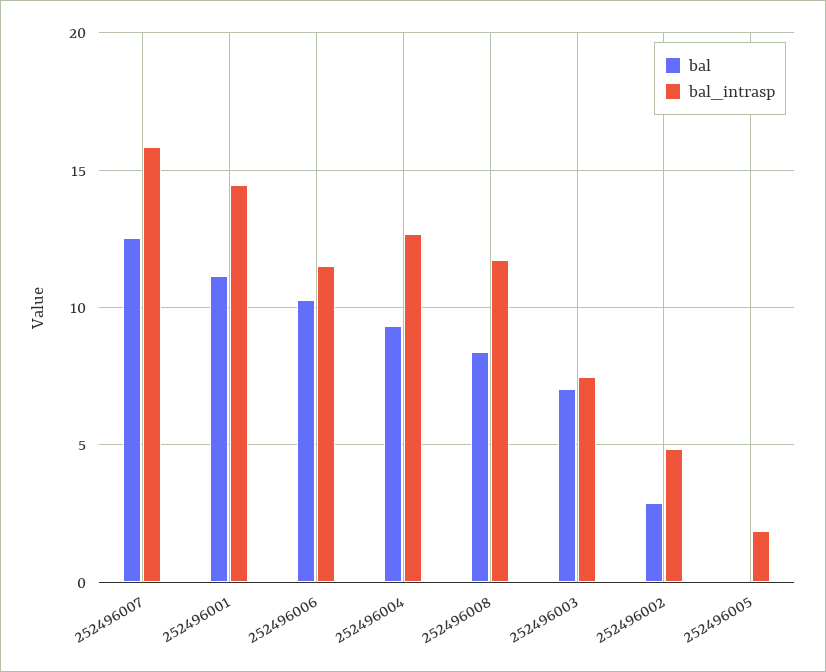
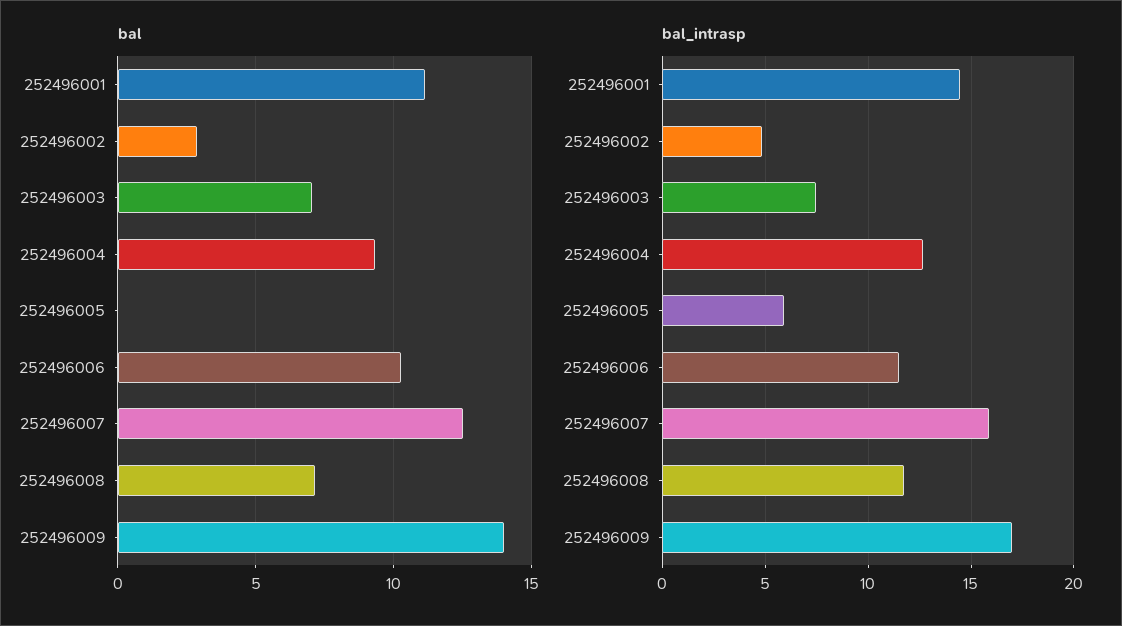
  {
    "bal": {
      "252496007": 12.5,
      "252496001": 11,
      "252496006": 10.5,
      "252496004": 9.5,
-     "252496008": 8.5,
+     "252496008": 7,
      "252496003": 7,
      "252496002": 3,
-     "252496005": 0
+     "252496005": 0,
+     "252496009": 14
    },
    "bal_intrasp": {
      "252496007": 16,
      "252496001": 14.5,
      "252496006": 11.5,
      "252496004": 12.5,
      "252496008": 11.5,
      "252496003": 7.5,
      "252496002": 5,
-     "252496005": 2
+     "252496005": 6,
+     "252496009": 17
    }
  }

